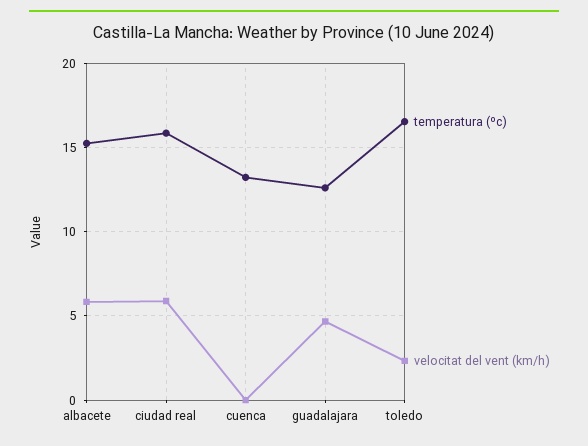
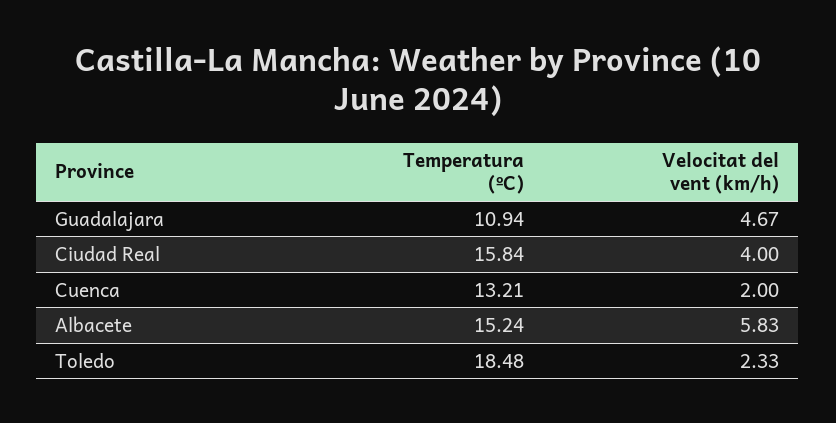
  {
    "temperatura (ºc)": {
      "albacete": 15.24,
      "ciudad real": 15.84,
      "cuenca": 13.21,
-     "guadalajara": 12.5,
+     "guadalajara": 10.94,
-     "toledo": 16.5
+     "toledo": 18.48
    },
    "velocitat del vent (km/h)": {
      "albacete": 5.83,
-     "ciudad real": 6,
+     "ciudad real": 4,
-     "cuenca": 0,
+     "cuenca": 2,
      "guadalajara": 4.67,
      "toledo": 2.33
    }
  }

